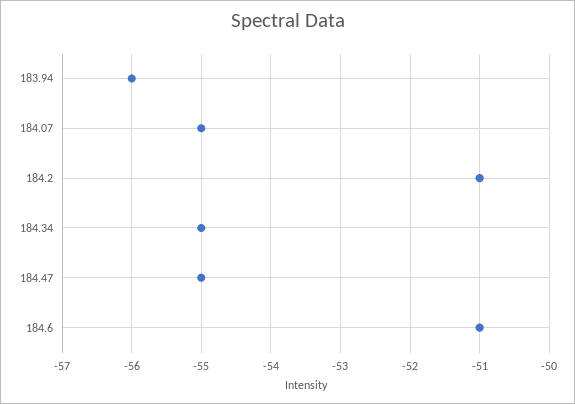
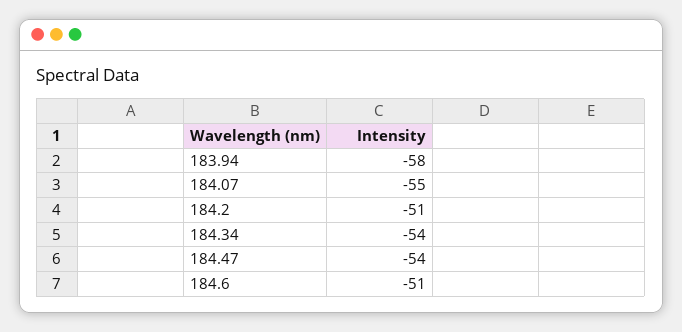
  {
-   "183.94": -56,
+   "183.94": -58,
    "184.07": -55,
    "184.2": -51,
-   "184.34": -55,
+   "184.34": -54,
-   "184.47": -55,
+   "184.47": -54,
    "184.6": -51
  }

